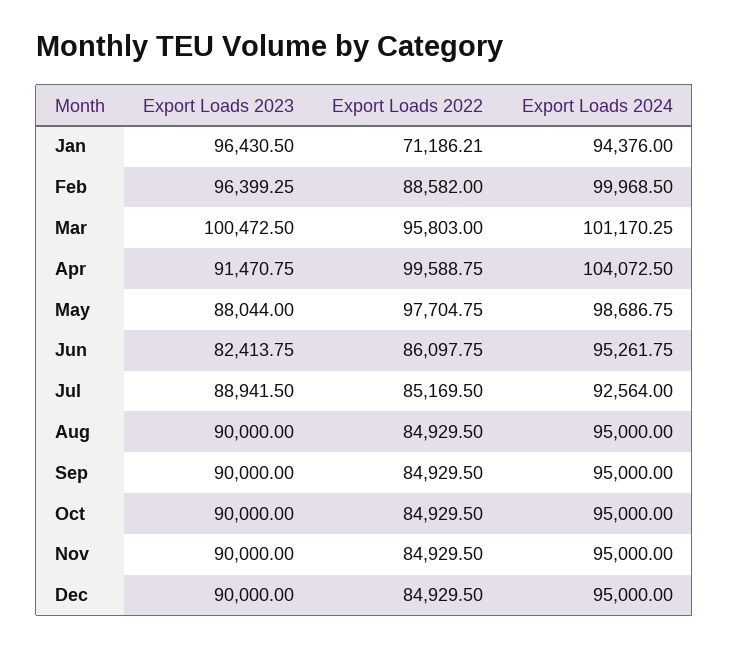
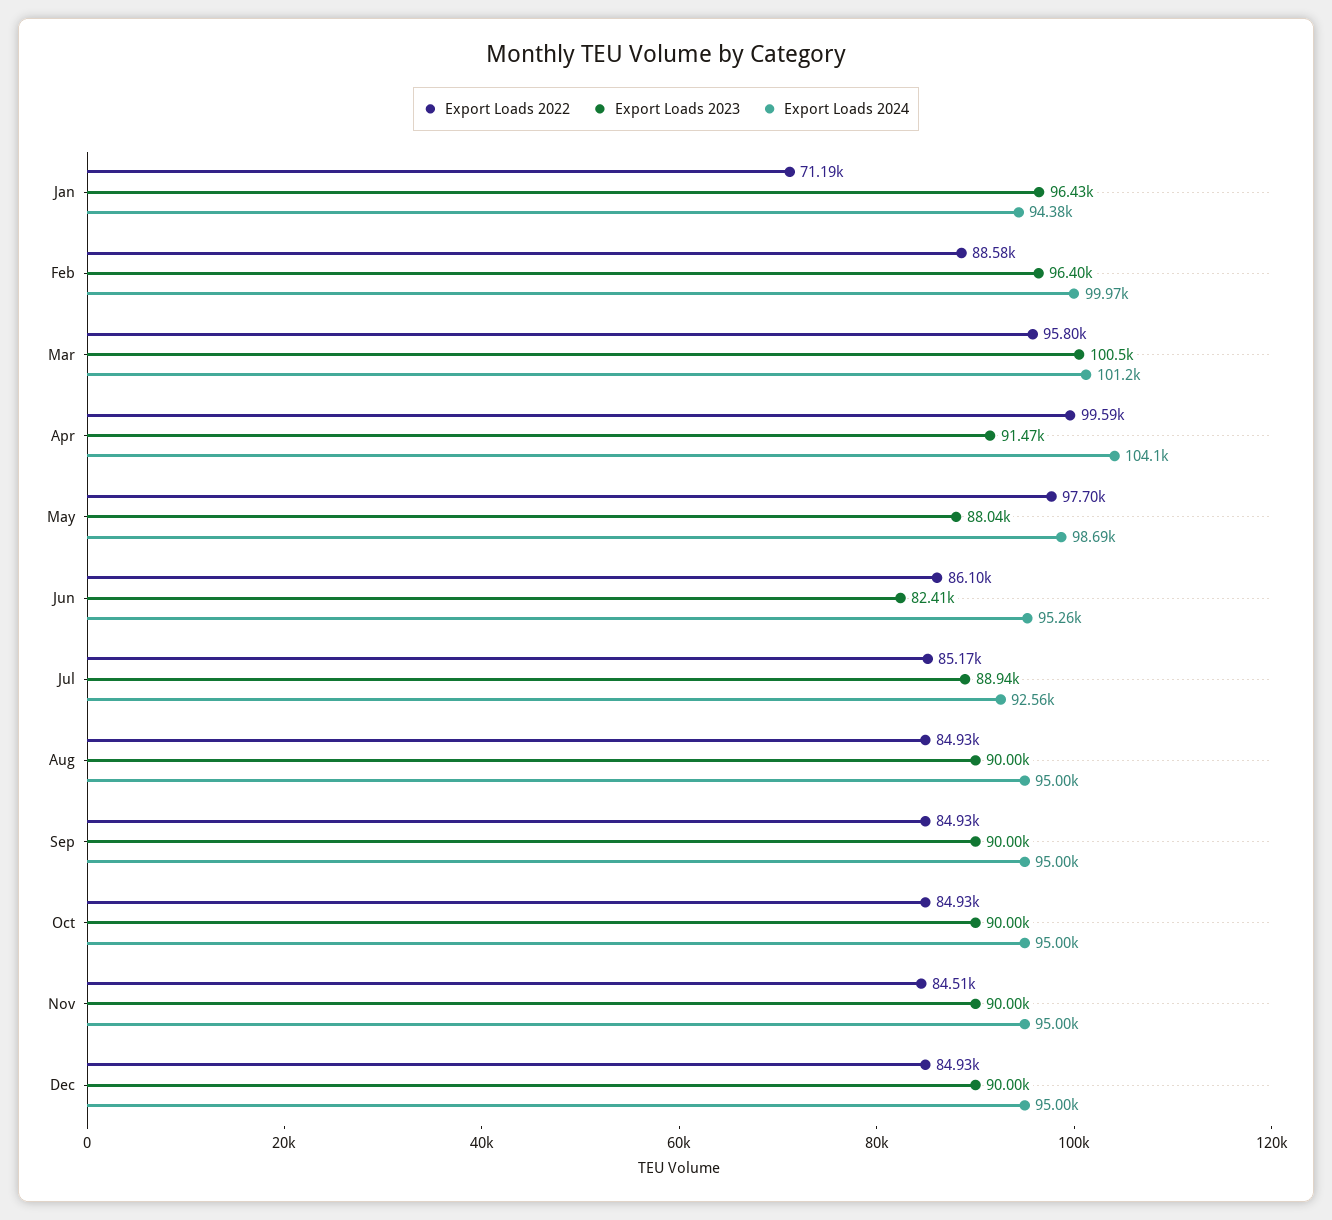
  {
    "Export Loads 2023": {
      "Jan": 96430.5,
      "Feb": 96399.25,
      "Mar": 100472.5,
      "Apr": 91470.75,
      "May": 88044,
      "Jun": 82413.75,
      "Jul": 88941.5,
      "Aug": 90000,
      "Sep": 90000,
      "Oct": 90000,
      "Nov": 90000,
      "Dec": 90000
    },
    "Export Loads 2022": {
      "Jan": 71186.21,
      "Feb": 88582,
      "Mar": 95803,
      "Apr": 99588.75,
      "May": 97704.75,
      "Jun": 86097.75,
      "Jul": 85169.5,
      "Aug": 84929.5,
      "Sep": 84929.5,
      "Oct": 84929.5,
-     "Nov": 84929.5,
+     "Nov": 84510,
      "Dec": 84929.5
    },
    "Export Loads 2024": {
      "Jan": 94376,
      "Feb": 99968.5,
      "Mar": 101170.25,
      "Apr": 104072.5,
      "May": 98686.75,
      "Jun": 95261.75,
      "Jul": 92564,
      "Aug": 95000,
      "Sep": 95000,
      "Oct": 95000,
      "Nov": 95000,
      "Dec": 95000
    }
  }

